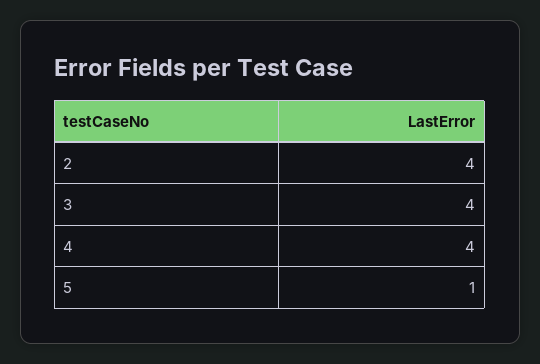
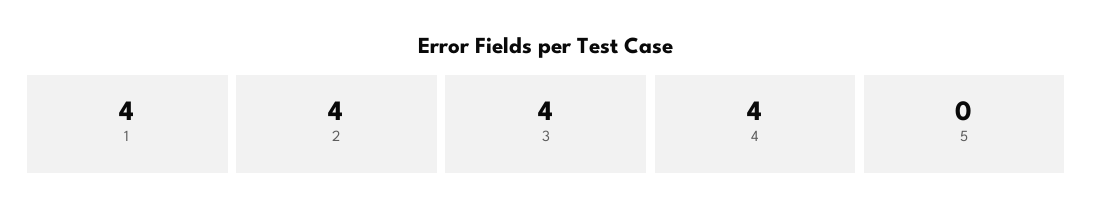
  {
    "2": 4,
    "3": 4,
    "4": 4,
-   "5": 1
+   "5": 0,
+   "1": 4
  }

